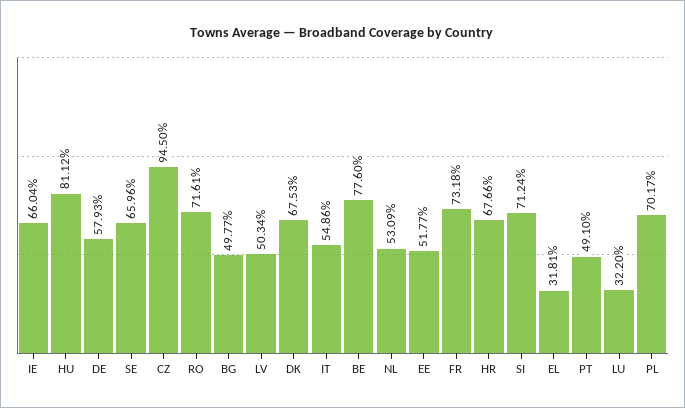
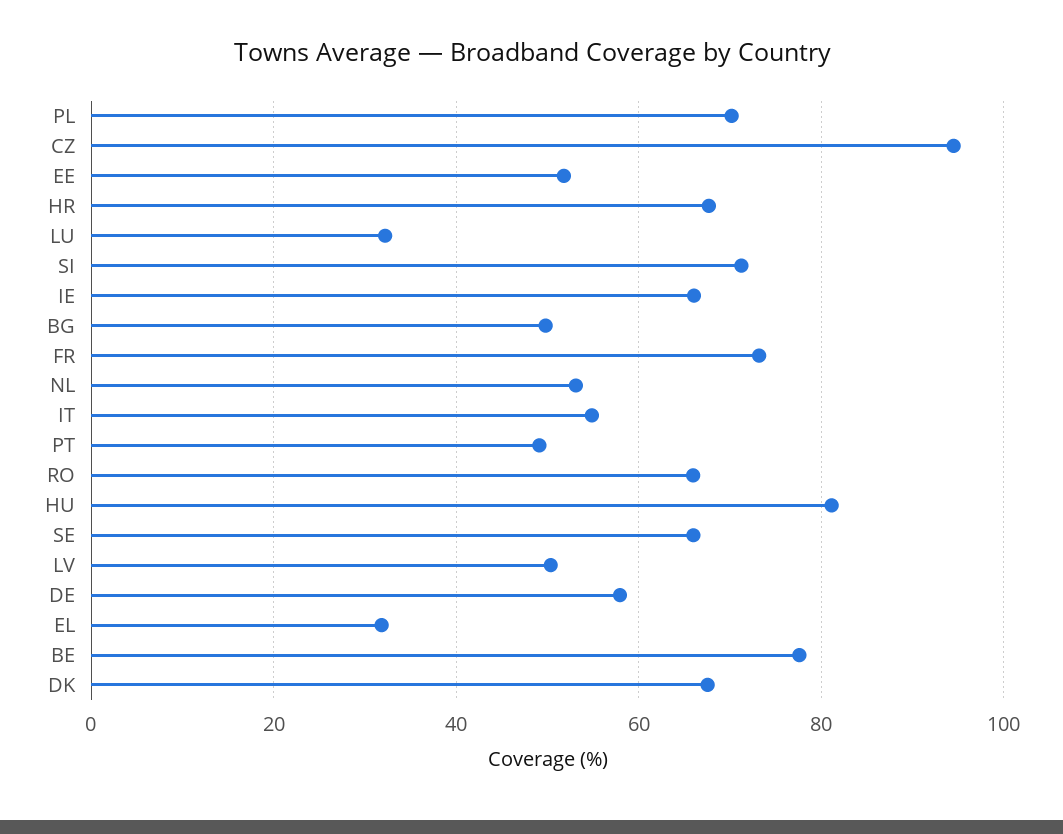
  {
    "IE": 66.04,
    "HU": 81.12,
    "DE": 57.93,
    "SE": 65.96,
    "CZ": 94.5,
-   "RO": 71.61,
+   "RO": 66,
    "BG": 49.77,
    "LV": 50.34,
    "DK": 67.53,
    "IT": 54.86,
    "BE": 77.6,
    "NL": 53.09,
    "EE": 51.77,
    "FR": 73.18,
    "HR": 67.66,
    "SI": 71.24,
    "EL": 31.81,
    "PT": 49.1,
    "LU": 32.2,
    "PL": 70.17
  }

